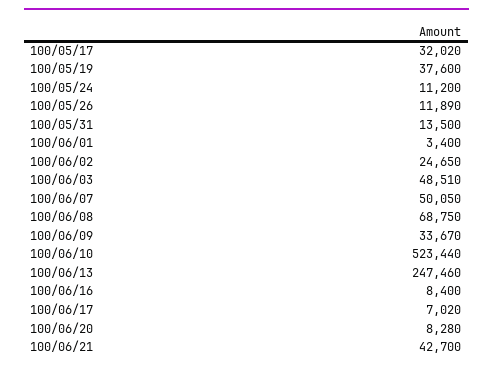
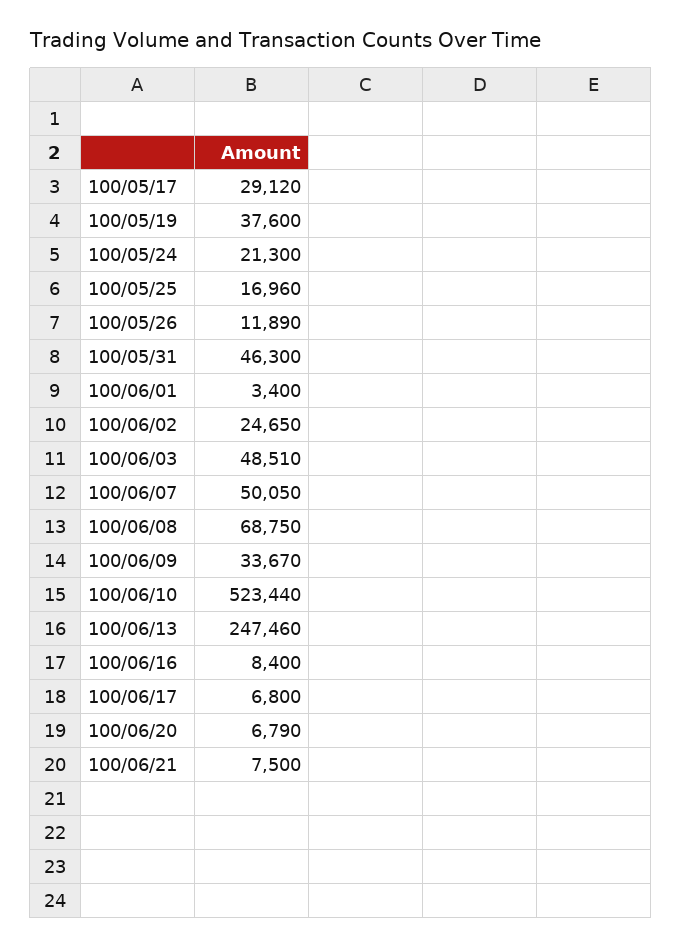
  {
-   "100/05/17": 32020,
+   "100/05/17": 29120,
    "100/05/19": 37600,
-   "100/05/24": 11200,
+   "100/05/24": 21300,
    "100/05/26": 11890,
-   "100/05/31": 13500,
+   "100/05/31": 46300,
    "100/06/01": 3400,
    "100/06/02": 24650,
    "100/06/03": 48510,
    "100/06/07": 50050,
    "100/06/08": 68750,
    "100/06/09": 33670,
    "100/06/10": 523440,
    "100/06/13": 247460,
    "100/06/16": 8400,
-   "100/06/17": 7020,
+   "100/06/17": 6800,
-   "100/06/20": 8280,
+   "100/06/20": 6790,
-   "100/06/21": 42700
+   "100/06/21": 7500,
+   "100/05/25": 16960
  }

